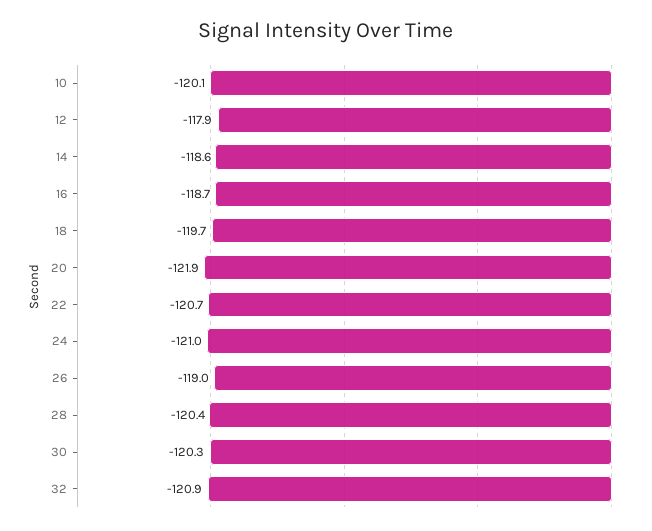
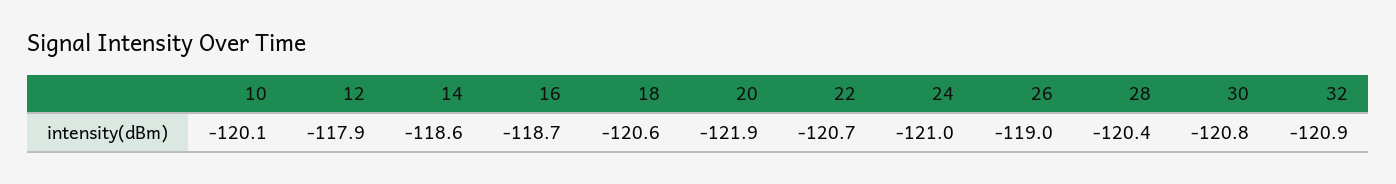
  {
    "10": -120.1,
    "12": -117.9,
    "14": -118.6,
    "16": -118.7,
-   "18": -119.7,
+   "18": -120.6,
    "20": -121.9,
    "22": -120.7,
    "24": -121,
    "26": -119,
    "28": -120.4,
-   "30": -120.3,
+   "30": -120.8,
    "32": -120.9
  }

